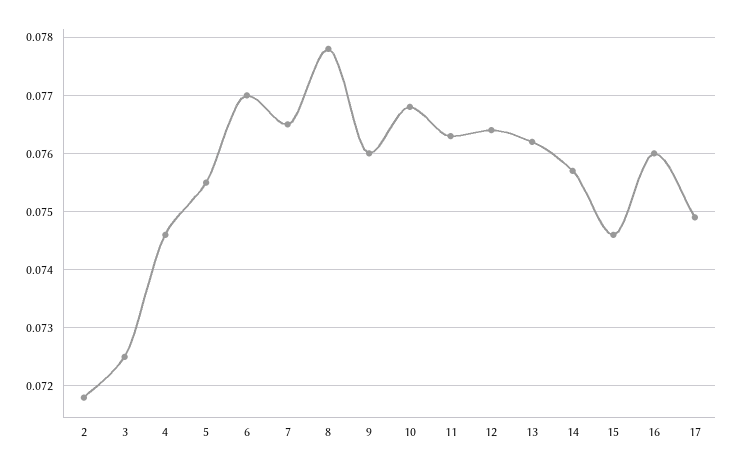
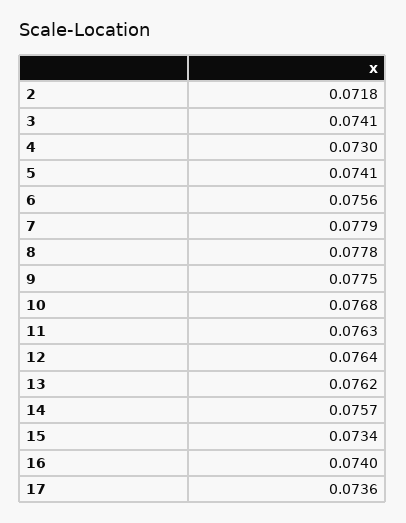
  {
    "2": 0.0718,
-   "3": 0.0725,
+   "3": 0.0741,
-   "4": 0.0745,
+   "4": 0.073,
-   "5": 0.0755,
+   "5": 0.0741,
-   "6": 0.077,
+   "6": 0.0756,
-   "7": 0.0765,
+   "7": 0.0779,
    "8": 0.0778,
-   "9": 0.076,
+   "9": 0.0775,
    "10": 0.0768,
    "11": 0.0763,
    "12": 0.0764,
    "13": 0.0762,
    "14": 0.0757,
-   "15": 0.0745,
+   "15": 0.0734,
-   "16": 0.076,
+   "16": 0.074,
-   "17": 0.075
+   "17": 0.0736
  }

